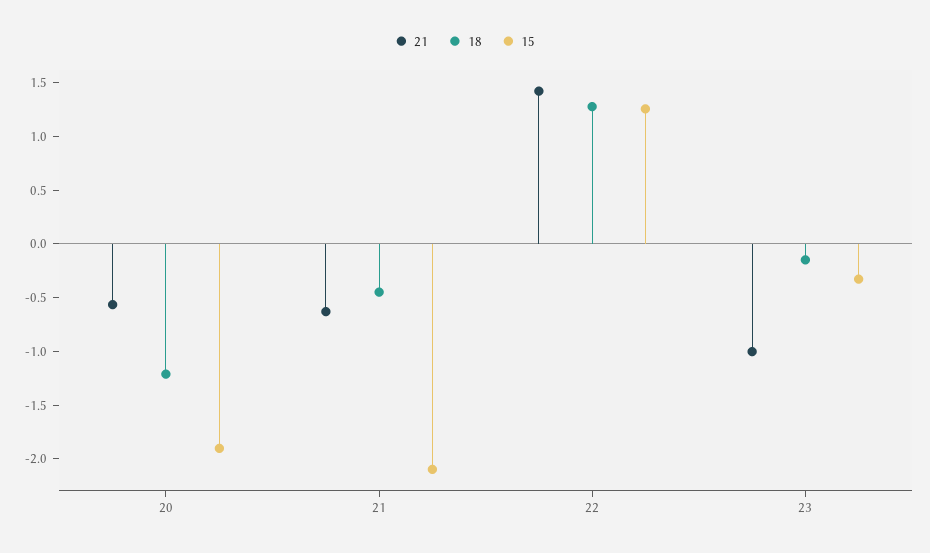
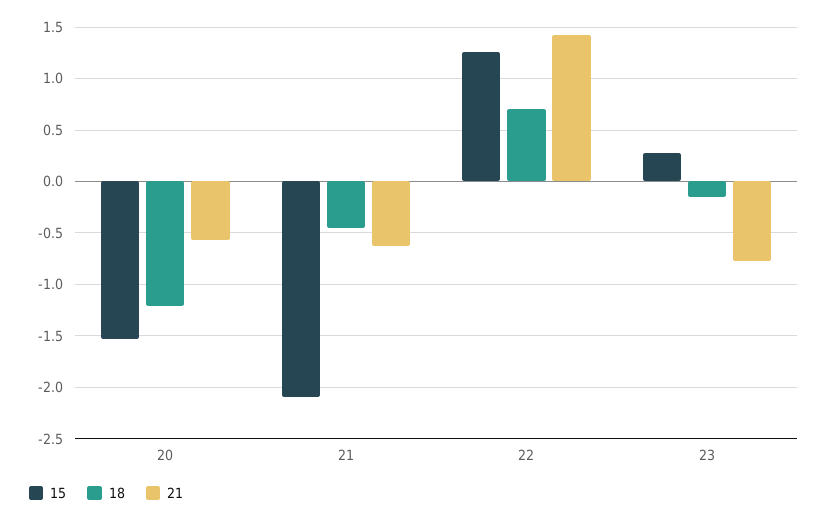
  {
    "21": {
      "20": -0.6,
      "21": -0.6,
      "22": 1.4,
-     "23": -1
+     "23": -0.8
    },
    "18": {
      "20": -1.2,
      "21": -0.4,
-     "22": 1.3,
+     "22": 0.7,
      "23": -0.1
    },
    "15": {
-     "20": -1.9,
+     "20": -1.5,
      "21": -2.1,
      "22": 1.3,
-     "23": -0.3
+     "23": 0.3
    }
  }

